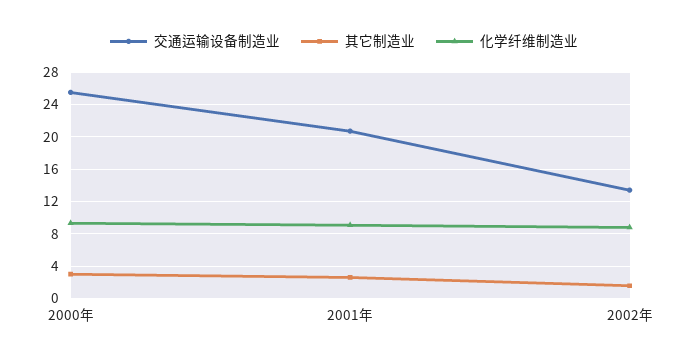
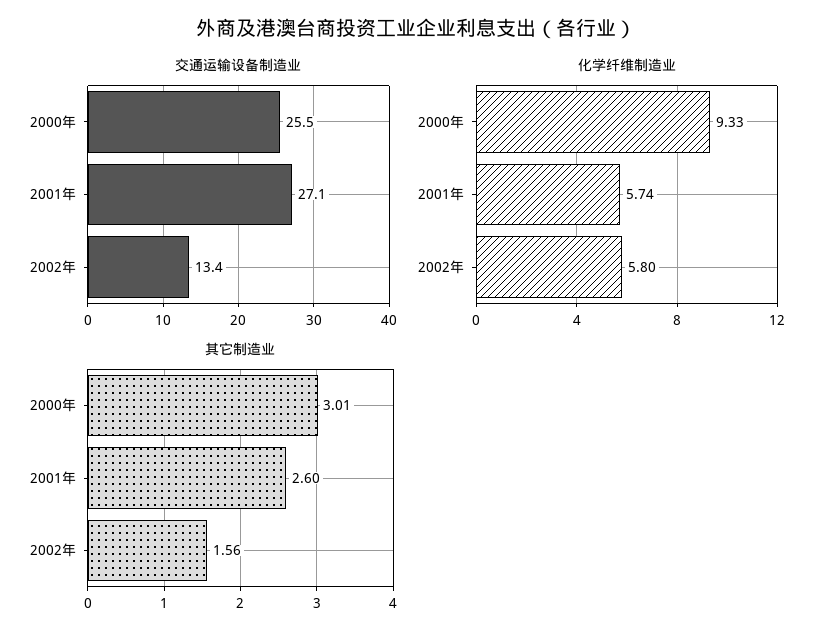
  {
    "交通运输设备制造业": {
      "2000年": 25.5,
-     "2001年": 21,
+     "2001年": 27.1,
      "2002年": 13.4
    },
    "其它制造业": {
      "2000年": 3.01,
      "2001年": 2.6,
      "2002年": 1.56
    },
    "化学纤维制造业": {
      "2000年": 9.33,
-     "2001年": 9,
+     "2001年": 5.74,
-     "2002年": 9
+     "2002年": 5.8
    }
  }

